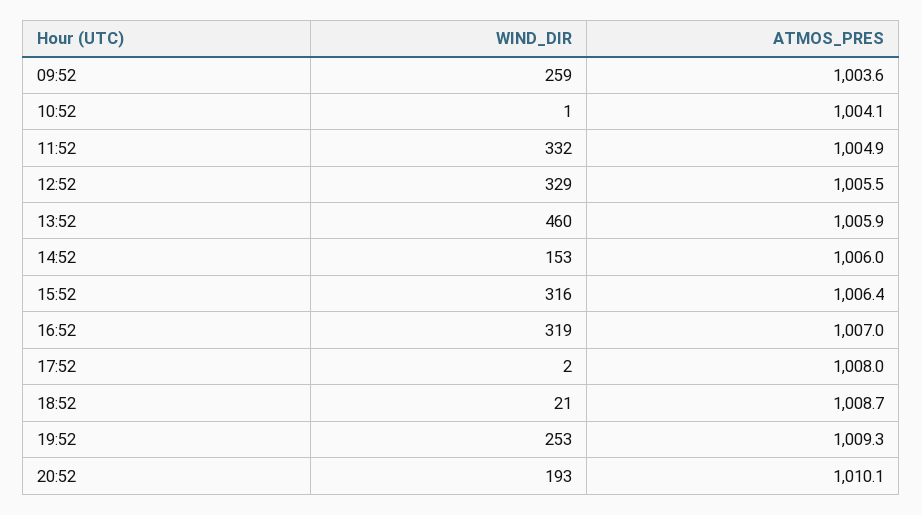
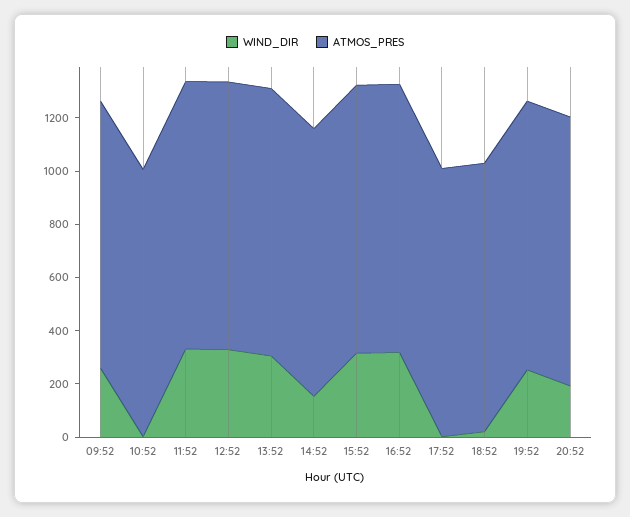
  {
    "WIND_DIR": {
      "09:52": 259,
      "10:52": 1,
      "11:52": 332,
      "12:52": 329,
-     "13:52": 460,
+     "13:52": 300,
      "14:52": 153,
      "15:52": 316,
      "16:52": 319,
      "17:52": 2,
      "18:52": 21,
      "19:52": 253,
      "20:52": 193
    },
    "ATMOS_PRES": {
      "09:52": 1003.6,
      "10:52": 1004.1,
      "11:52": 1004.9,
      "12:52": 1005.5,
      "13:52": 1005.9,
      "14:52": 1006,
      "15:52": 1006.4,
      "16:52": 1007,
      "17:52": 1008,
      "18:52": 1008.7,
      "19:52": 1009.3,
      "20:52": 1010.1
    }
  }

